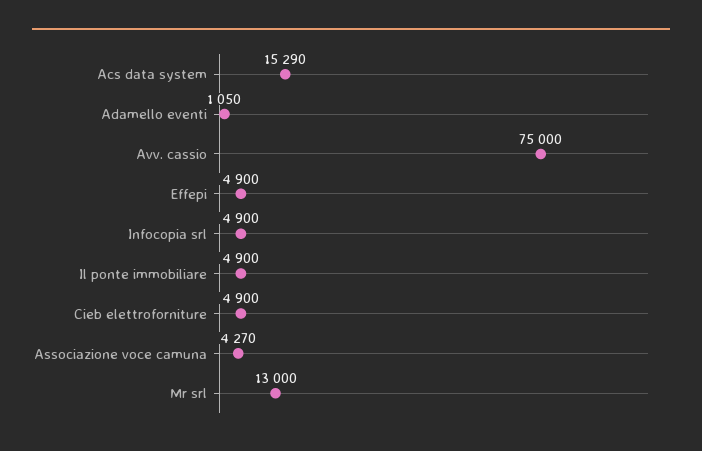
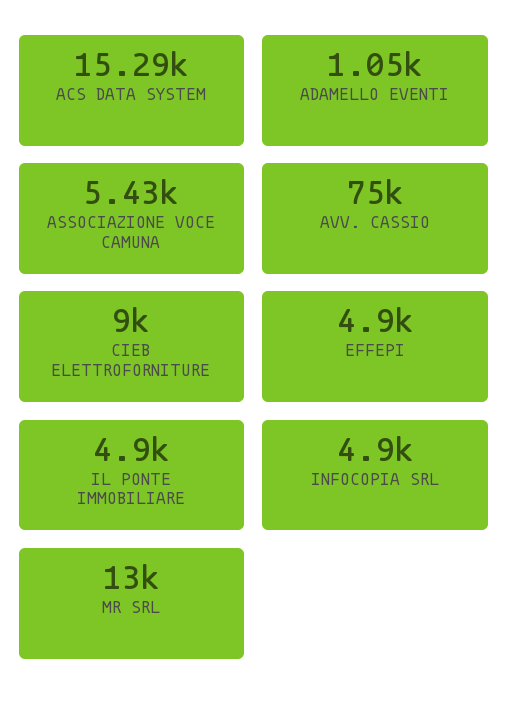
  {
    "Acs data system": 15290,
    "Adamello eventi": 1050,
    "Avv. cassio": 75000,
    "Effepi": 4900,
    "Infocopia srl": 4900,
    "Il ponte immobiliare": 4900,
-   "Cieb elettroforniture": 4900,
+   "Cieb elettroforniture": 9000,
-   "Associazione voce camuna": 4270,
+   "Associazione voce camuna": 5430,
    "Mr srl": 13000
  }

